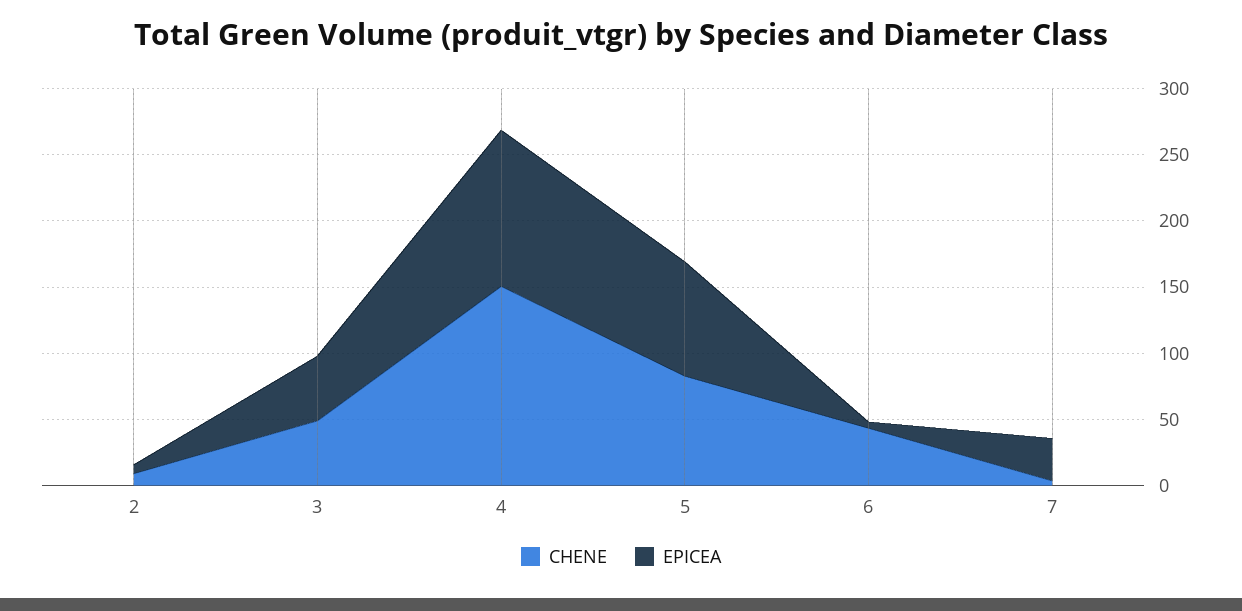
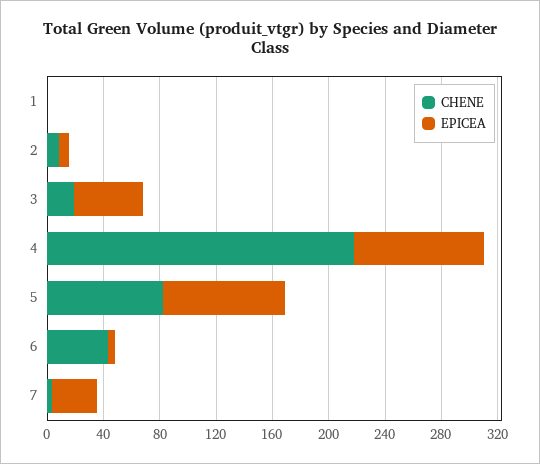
  {
    "CHENE": {
      "2": 10,
-     "3": 50,
+     "3": 20,
-     "4": 150,
+     "4": 220,
      "5": 80,
      "6": 40,
-     "7": 0
+     "7": 0,
+     "1": 0
    },
    "EPICEA": {
      "2": 10,
      "3": 50,
-     "4": 120,
+     "4": 90,
      "5": 90,
      "6": 10,
-     "7": 30
+     "7": 30,
+     "1": 0
    }
  }

